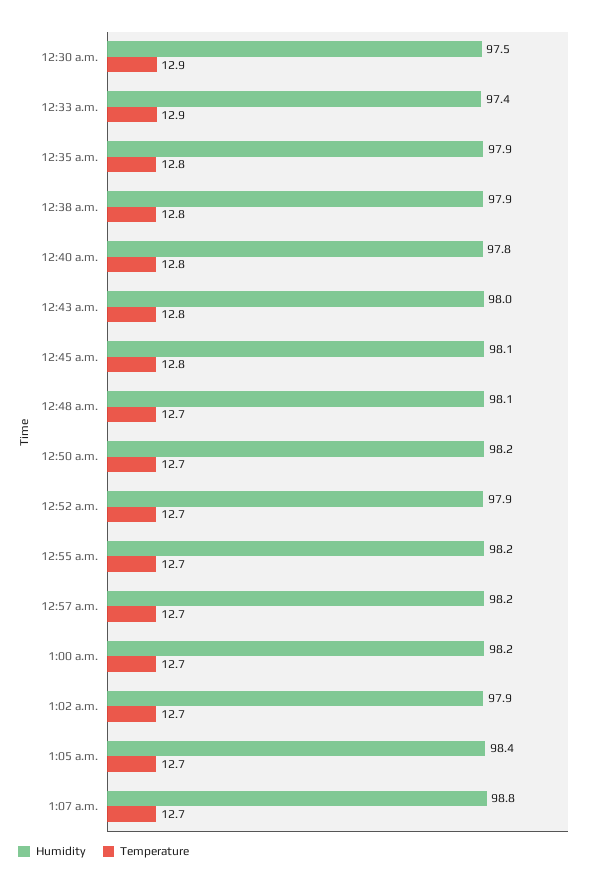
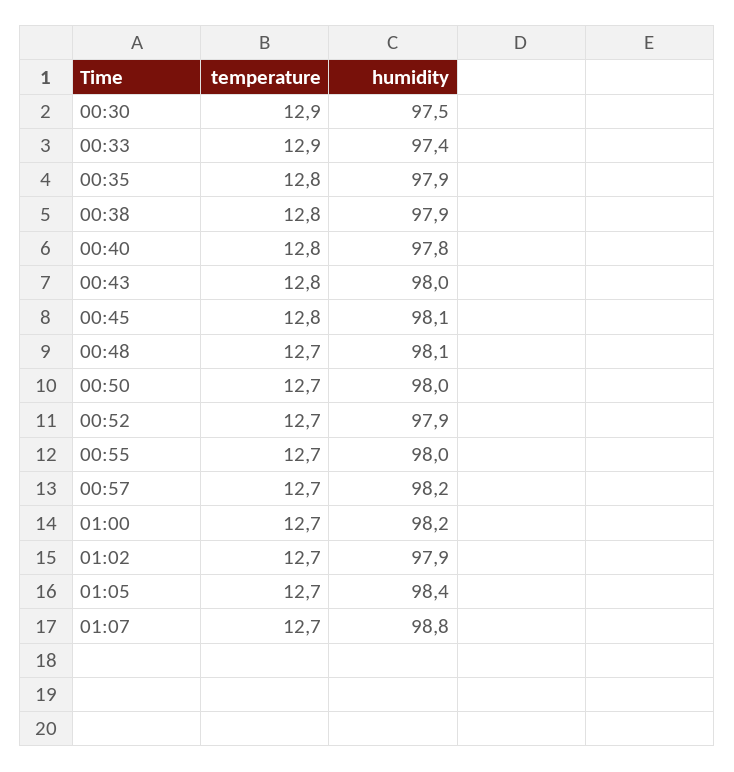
  {
    "Humidity": {
      "12:30 a.m.": 97.5,
      "12:33 a.m.": 97.4,
      "12:35 a.m.": 97.9,
      "12:38 a.m.": 97.9,
      "12:40 a.m.": 97.8,
      "12:43 a.m.": 98,
      "12:45 a.m.": 98.1,
      "12:48 a.m.": 98.1,
-     "12:50 a.m.": 98.2,
+     "12:50 a.m.": 98,
      "12:52 a.m.": 97.9,
-     "12:55 a.m.": 98.2,
+     "12:55 a.m.": 98,
      "12:57 a.m.": 98.2,
      "1:00 a.m.": 98.2,
      "1:02 a.m.": 97.9,
      "1:05 a.m.": 98.4,
      "1:07 a.m.": 98.8
    },
    "Temperature": {
      "12:30 a.m.": 12.9,
      "12:33 a.m.": 12.9,
      "12:35 a.m.": 12.8,
      "12:38 a.m.": 12.8,
      "12:40 a.m.": 12.8,
      "12:43 a.m.": 12.8,
      "12:45 a.m.": 12.8,
      "12:48 a.m.": 12.7,
      "12:50 a.m.": 12.7,
      "12:52 a.m.": 12.7,
      "12:55 a.m.": 12.7,
      "12:57 a.m.": 12.7,
      "1:00 a.m.": 12.7,
      "1:02 a.m.": 12.7,
      "1:05 a.m.": 12.7,
      "1:07 a.m.": 12.7
    }
  }

